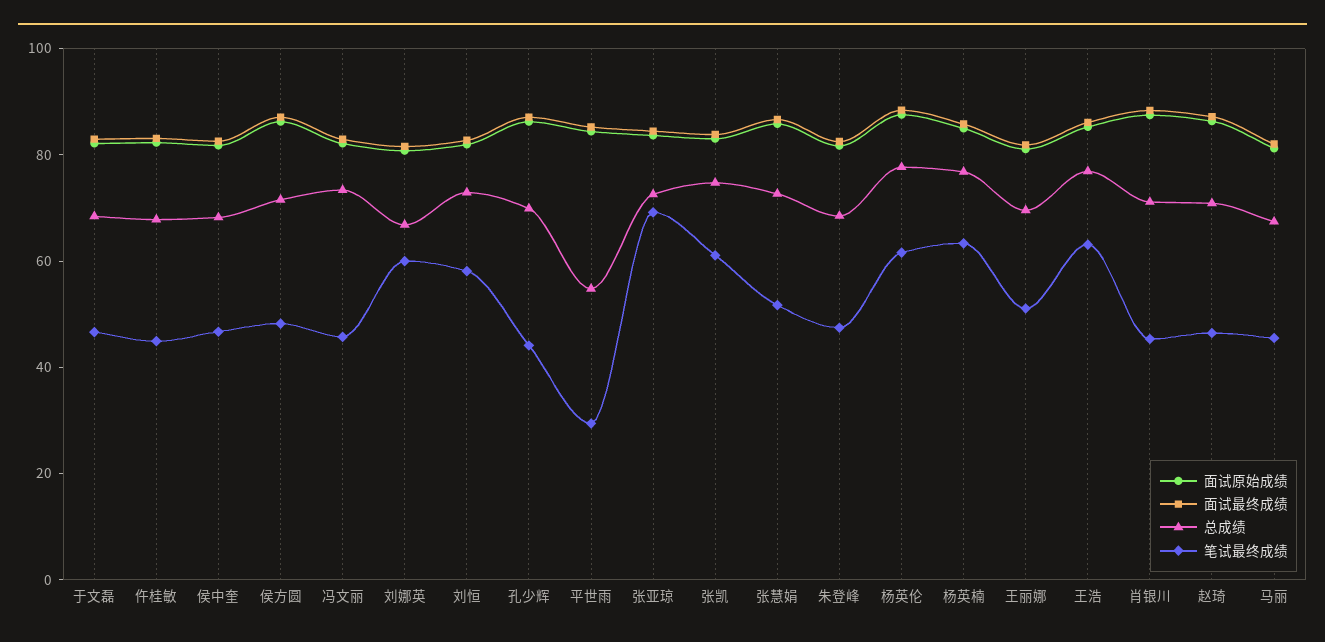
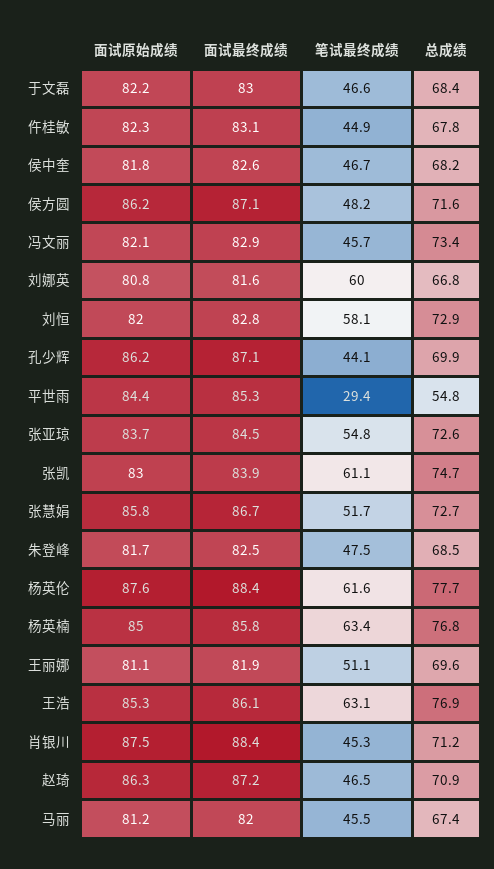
  {
    "面试原始成绩": {
      "于文磊": 82.2,
      "仵桂敏": 82.3,
      "侯中奎": 81.8,
      "侯方圆": 86.2,
      "冯文丽": 82.1,
      "刘娜英": 80.8,
      "刘恒": 82,
      "孔少辉": 86.2,
      "平世雨": 84.4,
      "张亚琼": 83.7,
      "张凯": 83,
      "张慧娟": 85.8,
      "朱登峰": 81.7,
      "杨英伦": 87.6,
      "杨英楠": 85,
      "王丽娜": 81.1,
      "王浩": 85.3,
      "肖银川": 87.5,
      "赵琦": 86.3,
      "马丽": 81.2
    },
    "面试最终成绩": {
      "于文磊": 83,
      "仵桂敏": 83.1,
      "侯中奎": 82.6,
      "侯方圆": 87.1,
      "冯文丽": 82.9,
      "刘娜英": 81.6,
      "刘恒": 82.8,
      "孔少辉": 87.1,
      "平世雨": 85.3,
      "张亚琼": 84.5,
      "张凯": 83.9,
      "张慧娟": 86.7,
      "朱登峰": 82.5,
      "杨英伦": 88.4,
      "杨英楠": 85.8,
      "王丽娜": 81.9,
      "王浩": 86.1,
      "肖银川": 88.4,
      "赵琦": 87.2,
      "马丽": 82
    },
    "总成绩": {
      "于文磊": 68.4,
      "仵桂敏": 67.8,
      "侯中奎": 68.2,
      "侯方圆": 71.6,
      "冯文丽": 73.4,
      "刘娜英": 66.8,
      "刘恒": 72.9,
      "孔少辉": 69.9,
      "平世雨": 54.8,
      "张亚琼": 72.6,
      "张凯": 74.7,
      "张慧娟": 72.7,
      "朱登峰": 68.5,
      "杨英伦": 77.7,
      "杨英楠": 76.8,
      "王丽娜": 69.6,
      "王浩": 76.9,
      "肖银川": 71.2,
      "赵琦": 70.9,
      "马丽": 67.4
    },
    "笔试最终成绩": {
      "于文磊": 46.6,
      "仵桂敏": 44.9,
      "侯中奎": 46.7,
      "侯方圆": 48.2,
      "冯文丽": 45.7,
      "刘娜英": 60,
      "刘恒": 58.1,
      "孔少辉": 44.1,
      "平世雨": 29.4,
-     "张亚琼": 70,
+     "张亚琼": 54.8,
      "张凯": 61.1,
      "张慧娟": 51.7,
      "朱登峰": 47.5,
      "杨英伦": 61.6,
      "杨英楠": 63.4,
      "王丽娜": 51.1,
      "王浩": 63.1,
      "肖银川": 45.3,
      "赵琦": 46.5,
      "马丽": 45.5
    }
  }

